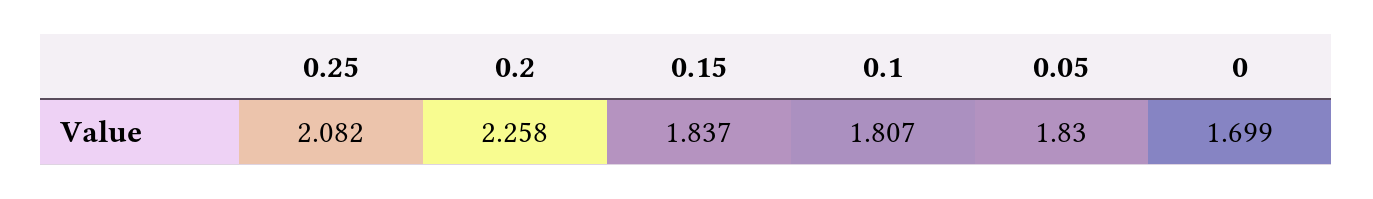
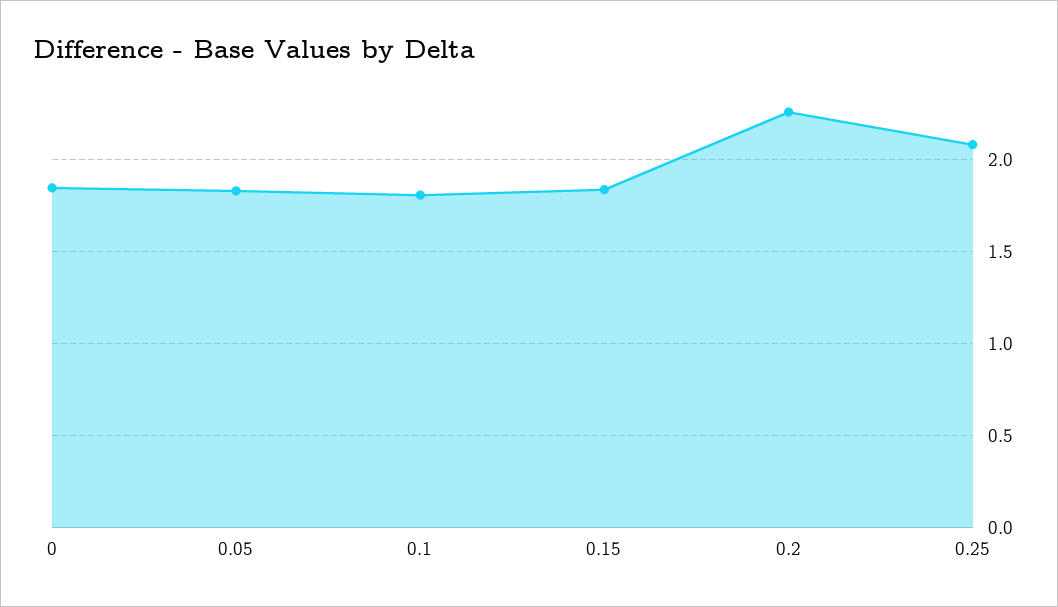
  {
    "0.25": 2.082,
    "0.2": 2.258,
    "0.15": 1.837,
    "0.1": 1.807,
    "0.05": 1.83,
-   "0": 1.699
+   "0": 1.85
  }

